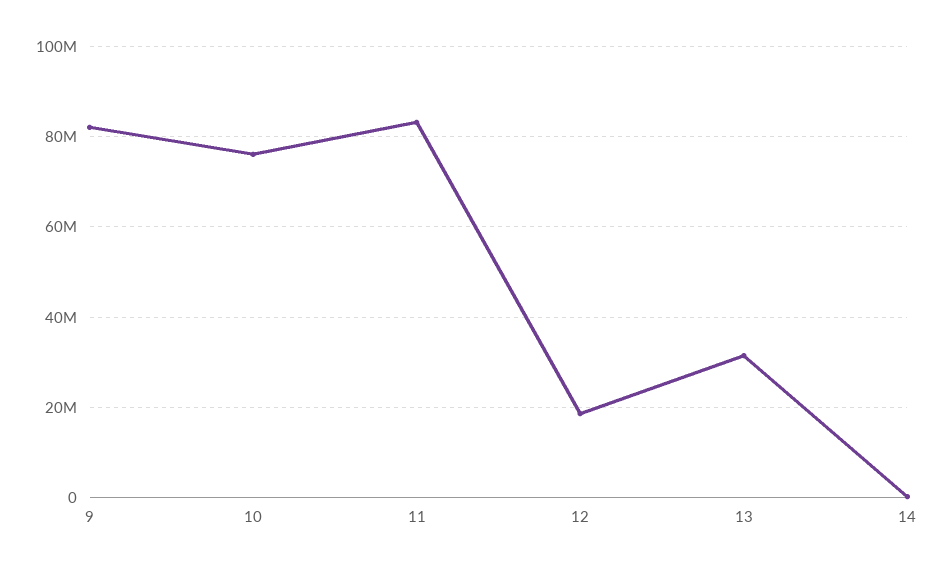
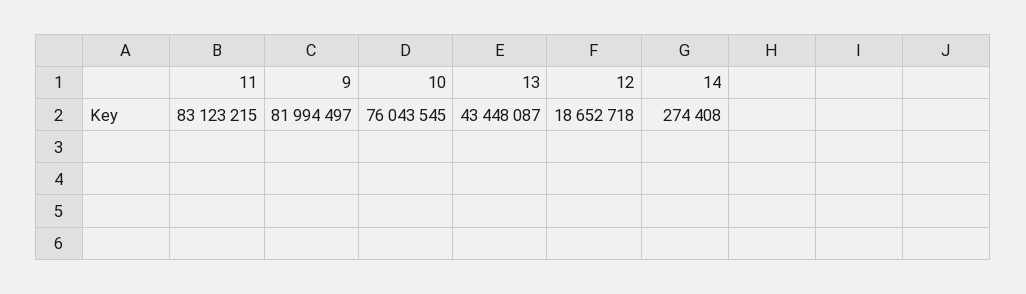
  {
    "9": 81994497,
    "10": 76043545,
    "11": 83123215,
    "12": 18652718,
-   "13": 32000000,
+   "13": 43448087,
    "14": 274408
  }

